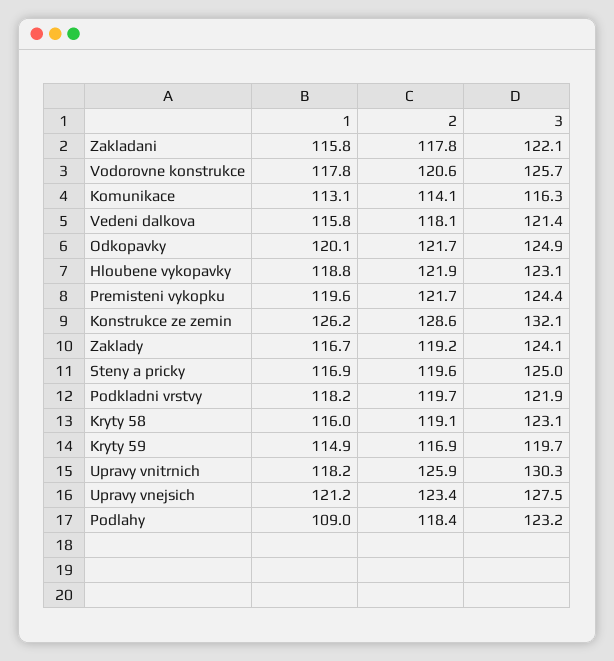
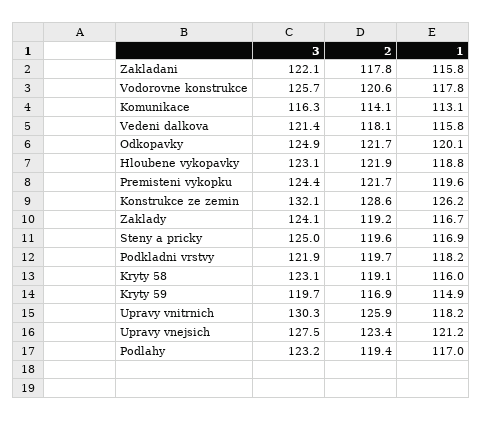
  {
    "1": {
      "Zakladani": 115.8,
      "Vodorovne konstrukce": 117.8,
      "Komunikace": 113.1,
      "Vedeni dalkova": 115.8,
      "Odkopavky": 120.1,
      "Hloubene vykopavky": 118.8,
      "Premisteni vykopku": 119.6,
      "Konstrukce ze zemin": 126.2,
      "Zaklady": 116.7,
      "Steny a pricky": 116.9,
      "Podkladni vrstvy": 118.2,
      "Kryty 58": 116,
      "Kryty 59": 114.9,
      "Upravy vnitrnich": 118.2,
      "Upravy vnejsich": 121.2,
-     "Podlahy": 109
+     "Podlahy": 117
    },
    "2": {
      "Zakladani": 117.8,
      "Vodorovne konstrukce": 120.6,
      "Komunikace": 114.1,
      "Vedeni dalkova": 118.1,
      "Odkopavky": 121.7,
      "Hloubene vykopavky": 121.9,
      "Premisteni vykopku": 121.7,
      "Konstrukce ze zemin": 128.6,
      "Zaklady": 119.2,
      "Steny a pricky": 119.6,
      "Podkladni vrstvy": 119.7,
      "Kryty 58": 119.1,
      "Kryty 59": 116.9,
      "Upravy vnitrnich": 125.9,
      "Upravy vnejsich": 123.4,
-     "Podlahy": 118.4
+     "Podlahy": 119.4
    },
    "3": {
      "Zakladani": 122.1,
      "Vodorovne konstrukce": 125.7,
      "Komunikace": 116.3,
      "Vedeni dalkova": 121.4,
      "Odkopavky": 124.9,
      "Hloubene vykopavky": 123.1,
      "Premisteni vykopku": 124.4,
      "Konstrukce ze zemin": 132.1,
      "Zaklady": 124.1,
      "Steny a pricky": 125,
      "Podkladni vrstvy": 121.9,
      "Kryty 58": 123.1,
      "Kryty 59": 119.7,
      "Upravy vnitrnich": 130.3,
      "Upravy vnejsich": 127.5,
      "Podlahy": 123.2
    }
  }

